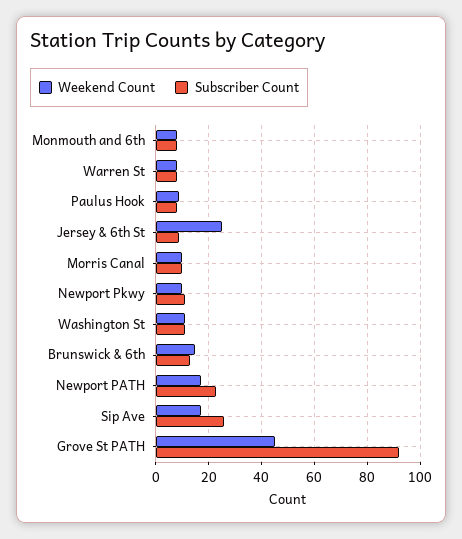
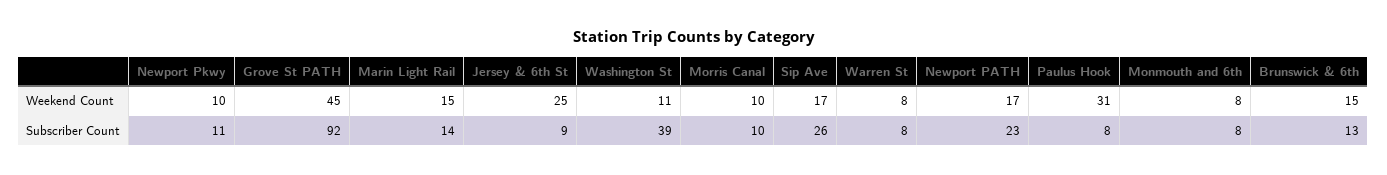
  {
    "Weekend Count": {
      "Monmouth and 6th": 8,
      "Warren St": 8,
-     "Paulus Hook": 10,
+     "Paulus Hook": 31,
      "Jersey & 6th St": 25,
      "Morris Canal": 10,
      "Newport Pkwy": 10,
      "Washington St": 11,
      "Brunswick & 6th": 15,
      "Newport PATH": 17,
      "Sip Ave": 17,
-     "Grove St PATH": 45
+     "Grove St PATH": 45,
+     "Marin Light Rail": 15
    },
    "Subscriber Count": {
      "Monmouth and 6th": 8,
      "Warren St": 8,
      "Paulus Hook": 8,
      "Jersey & 6th St": 9,
      "Morris Canal": 10,
      "Newport Pkwy": 11,
-     "Washington St": 10,
+     "Washington St": 39,
      "Brunswick & 6th": 13,
      "Newport PATH": 23,
      "Sip Ave": 26,
-     "Grove St PATH": 92
+     "Grove St PATH": 92,
+     "Marin Light Rail": 14
    }
  }

